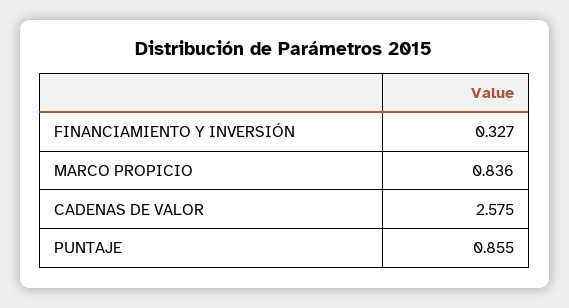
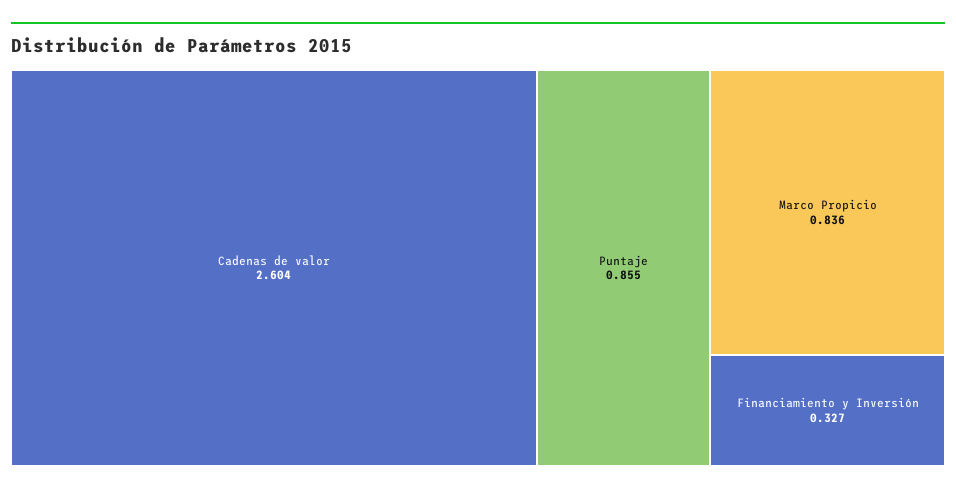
  {
    "FINANCIAMIENTO Y INVERSIÓN": 0.327,
    "MARCO PROPICIO": 0.836,
-   "CADENAS DE VALOR": 2.575,
+   "CADENAS DE VALOR": 2.604,
    "PUNTAJE": 0.855
  }

